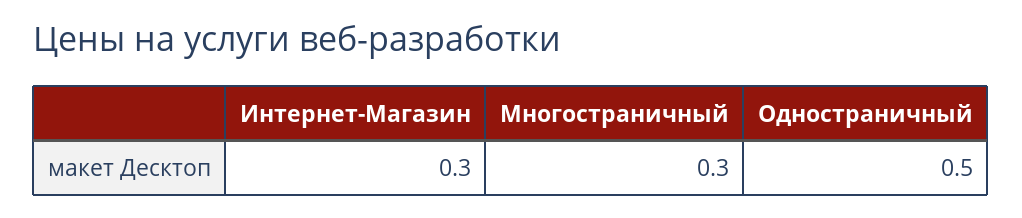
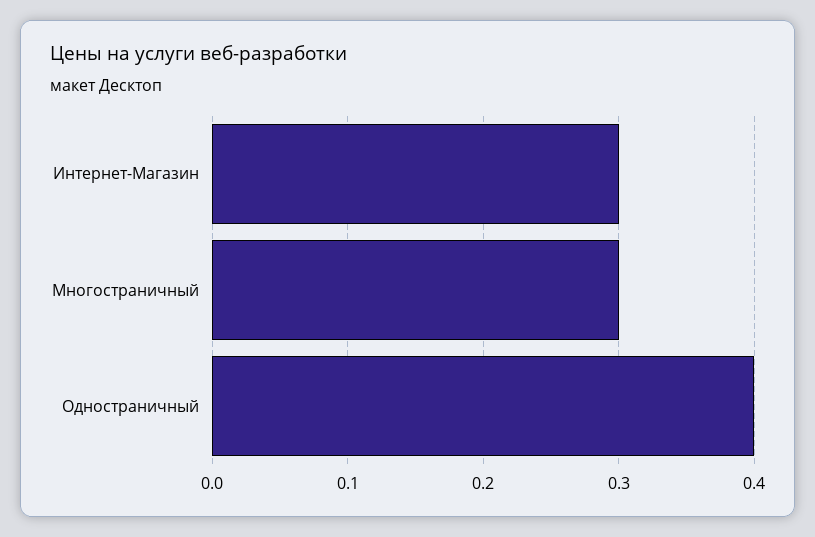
  {
    "Интернет-Магазин": 0.3,
    "Многостраничный": 0.3,
-   "Одностраничный": 0.5
+   "Одностраничный": 0.4
  }

